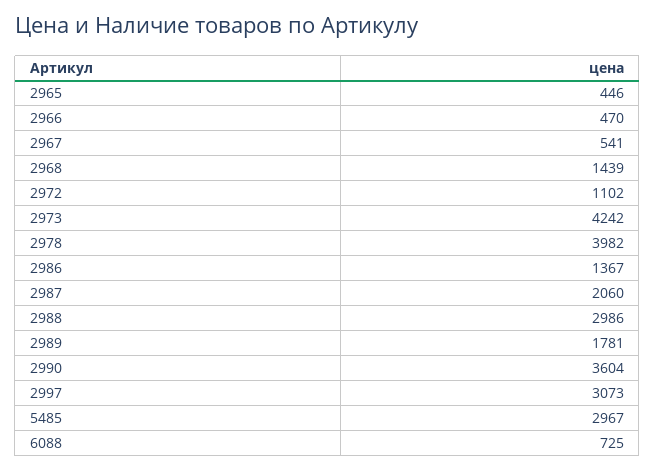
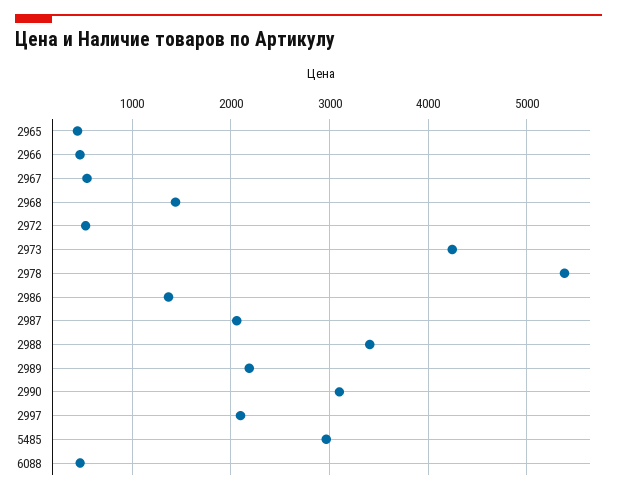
  {
    "2965": 446,
    "2966": 470,
    "2967": 541,
    "2968": 1439,
-   "2972": 1102,
+   "2972": 500,
    "2973": 4242,
-   "2978": 3982,
+   "2978": 5400,
    "2986": 1367,
    "2987": 2060,
-   "2988": 2986,
+   "2988": 3400,
-   "2989": 1781,
+   "2989": 2200,
-   "2990": 3604,
+   "2990": 3100,
-   "2997": 3073,
+   "2997": 2100,
    "5485": 2967,
-   "6088": 725
+   "6088": 500
  }

